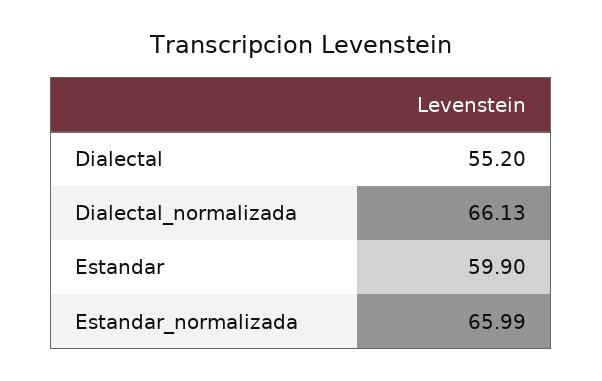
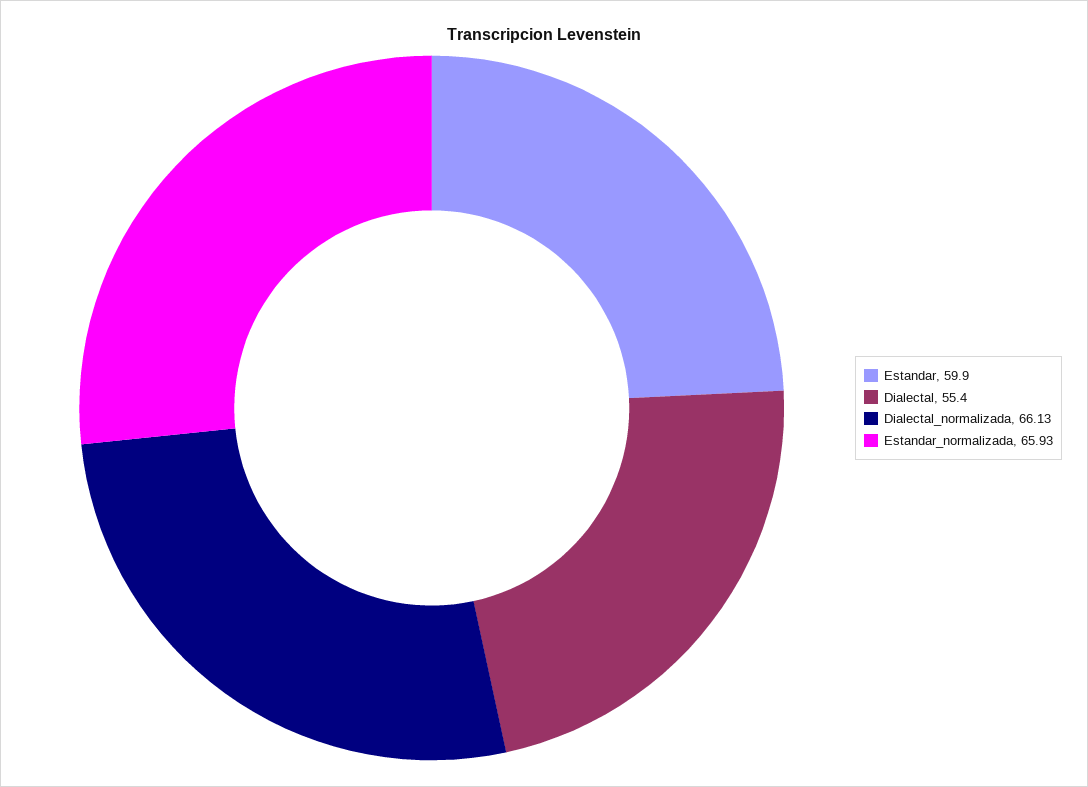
  {
-   "Dialectal": 55.2,
+   "Dialectal": 55.4,
    "Dialectal_normalizada": 66.13,
    "Estandar": 59.9,
-   "Estandar_normalizada": 65.99
+   "Estandar_normalizada": 65.93
  }

